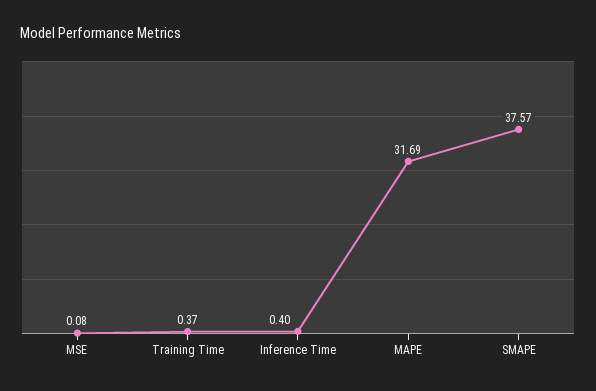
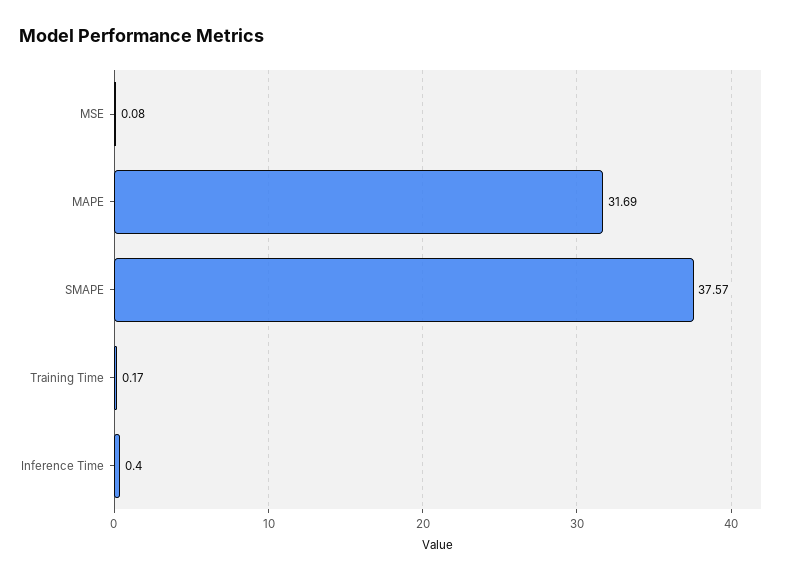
  {
    "MSE": 0.08,
-   "Training Time": 0.37,
+   "Training Time": 0.17,
    "Inference Time": 0.4,
    "MAPE": 31.69,
    "SMAPE": 37.57
  }

